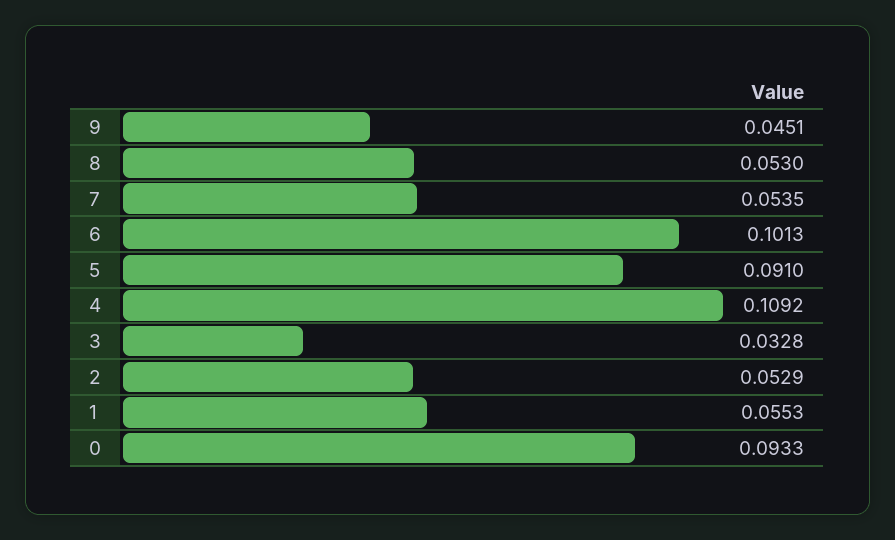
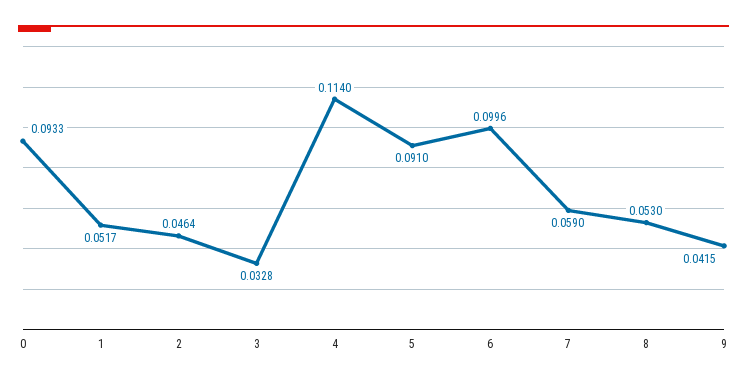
  {
-   "9": 0.0451,
+   "9": 0.0415,
    "8": 0.053,
-   "7": 0.0535,
+   "7": 0.059,
-   "6": 0.1013,
+   "6": 0.0996,
    "5": 0.091,
-   "4": 0.1092,
+   "4": 0.114,
    "3": 0.0328,
-   "2": 0.0529,
+   "2": 0.0464,
-   "1": 0.0553,
+   "1": 0.0517,
    "0": 0.0933
  }

